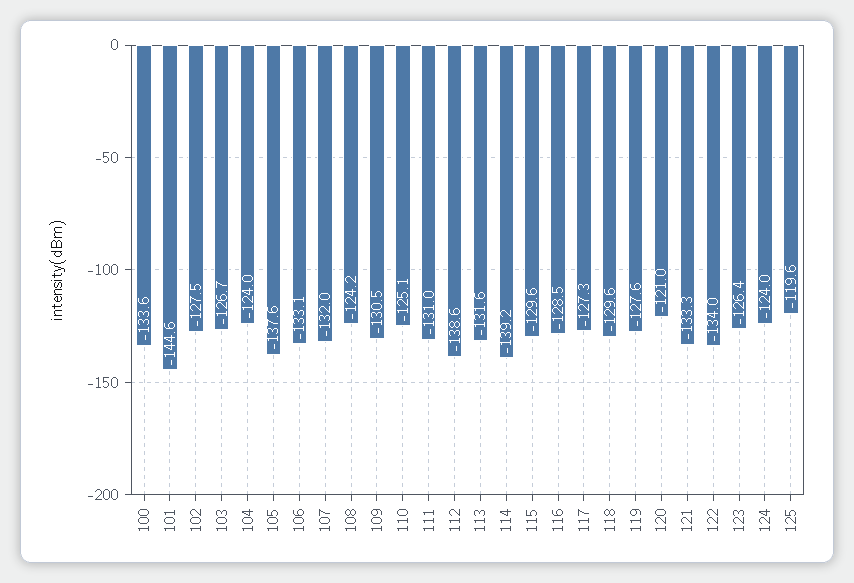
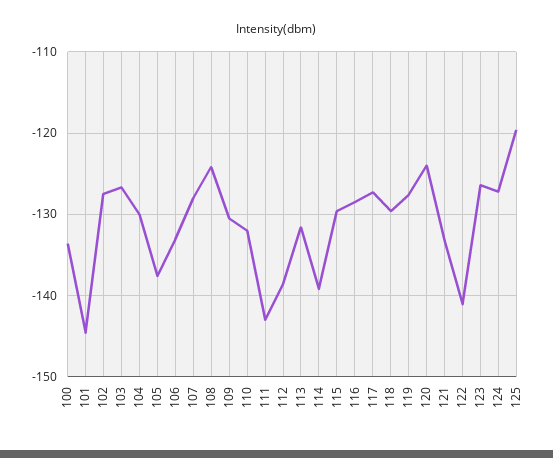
  {
    "100": -133.6,
    "101": -144.6,
    "102": -127.5,
    "103": -126.7,
-   "104": -124,
+   "104": -130,
    "105": -137.6,
    "106": -133.1,
-   "107": -132,
+   "107": -128,
    "108": -124.2,
    "109": -130.5,
-   "110": -125.1,
+   "110": -132,
-   "111": -131,
+   "111": -143,
    "112": -138.6,
    "113": -131.6,
    "114": -139.2,
    "115": -129.6,
    "116": -128.5,
    "117": -127.3,
    "118": -129.6,
    "119": -127.6,
-   "120": -121,
+   "120": -124,
    "121": -133.3,
-   "122": -134,
+   "122": -141,
    "123": -126.4,
-   "124": -124,
+   "124": -127,
    "125": -119.6
  }

